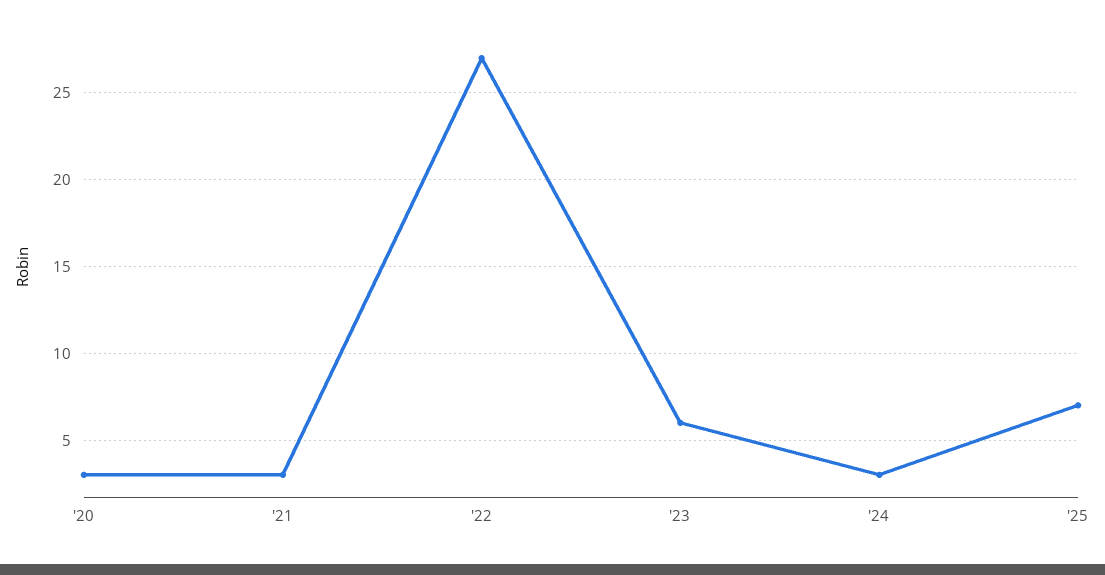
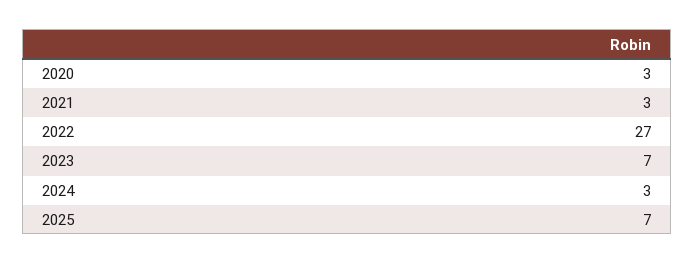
  {
    "'20": 3,
    "'21": 3,
    "'22": 27,
-   "'23": 6,
+   "'23": 7,
    "'24": 3,
    "'25": 7
  }

